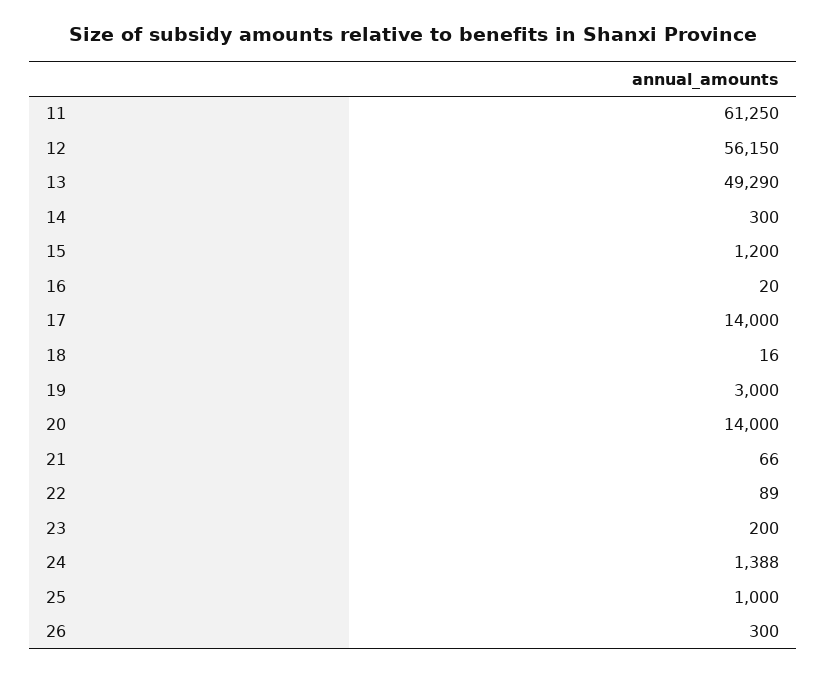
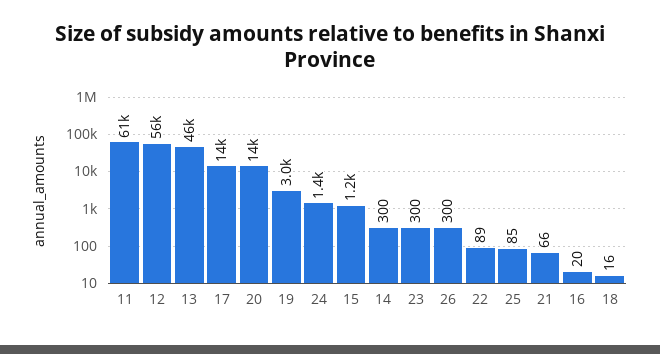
  {
    "11": 61250,
    "12": 56150,
-   "13": 49290,
+   "13": 46000,
    "14": 300,
    "15": 1200,
    "16": 20,
    "17": 14000,
    "18": 16,
    "19": 3000,
    "20": 14000,
    "21": 66,
    "22": 89,
-   "23": 200,
+   "23": 300,
    "24": 1388,
-   "25": 1000,
+   "25": 85,
    "26": 300
  }

